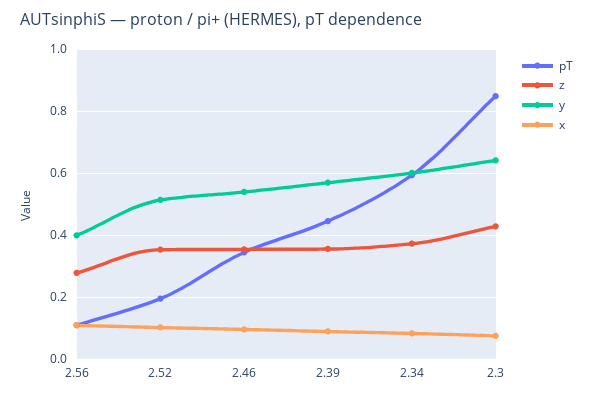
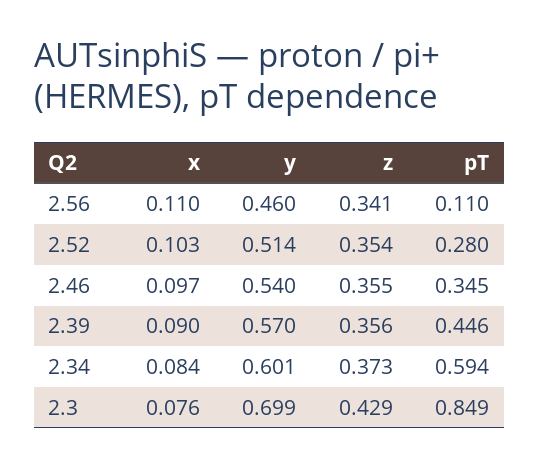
  {
    "pT": {
      "2.56": 0.11,
-     "2.52": 0.2,
+     "2.52": 0.28,
      "2.46": 0.345,
      "2.39": 0.446,
      "2.34": 0.594,
      "2.3": 0.849
    },
    "z": {
-     "2.56": 0.28,
+     "2.56": 0.341,
      "2.52": 0.354,
      "2.46": 0.355,
      "2.39": 0.356,
      "2.34": 0.373,
      "2.3": 0.429
    },
    "y": {
-     "2.56": 0.4,
+     "2.56": 0.46,
      "2.52": 0.514,
      "2.46": 0.54,
      "2.39": 0.57,
      "2.34": 0.601,
-     "2.3": 0.64
+     "2.3": 0.699
    },
    "x": {
      "2.56": 0.11,
      "2.52": 0.103,
      "2.46": 0.097,
      "2.39": 0.09,
      "2.34": 0.084,
      "2.3": 0.076
    }
  }

